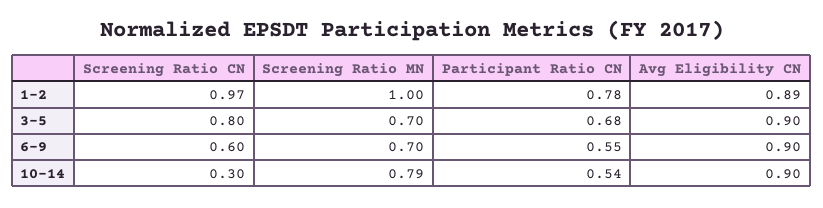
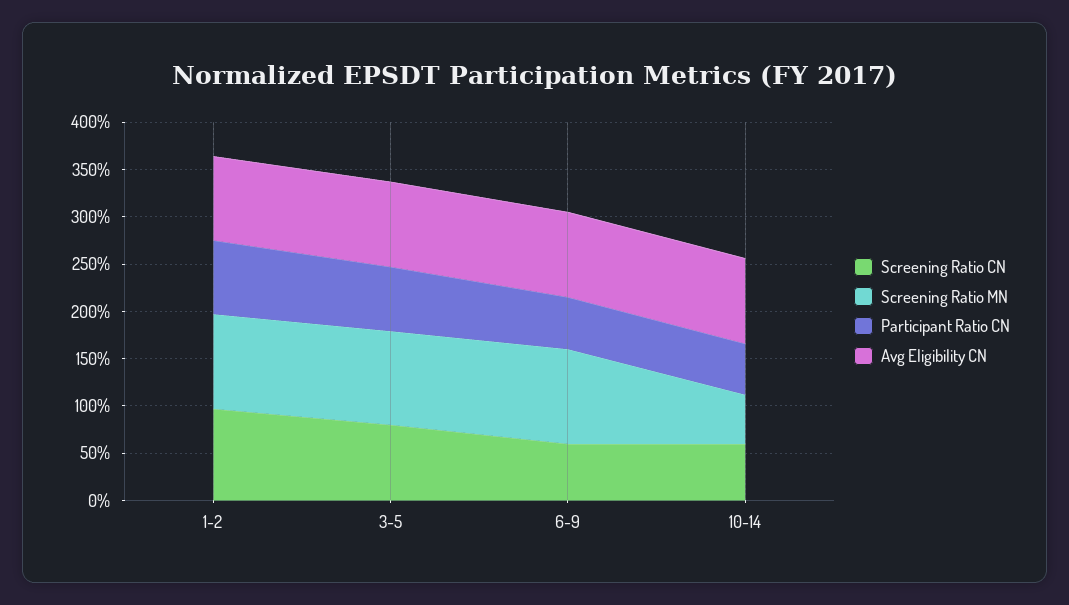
  {
    "Screening Ratio CN": {
      "1-2": 0.97,
      "3-5": 0.8,
      "6-9": 0.6,
-     "10-14": 0.3
+     "10-14": 0.6
    },
    "Screening Ratio MN": {
      "1-2": 1,
-     "3-5": 0.7,
+     "3-5": 1,
-     "6-9": 0.7,
+     "6-9": 1,
-     "10-14": 0.79
+     "10-14": 0.5
    },
    "Participant Ratio CN": {
      "1-2": 0.78,
      "3-5": 0.68,
      "6-9": 0.55,
      "10-14": 0.54
    },
    "Avg Eligibility CN": {
      "1-2": 0.89,
      "3-5": 0.9,
      "6-9": 0.9,
      "10-14": 0.9
    }
  }

